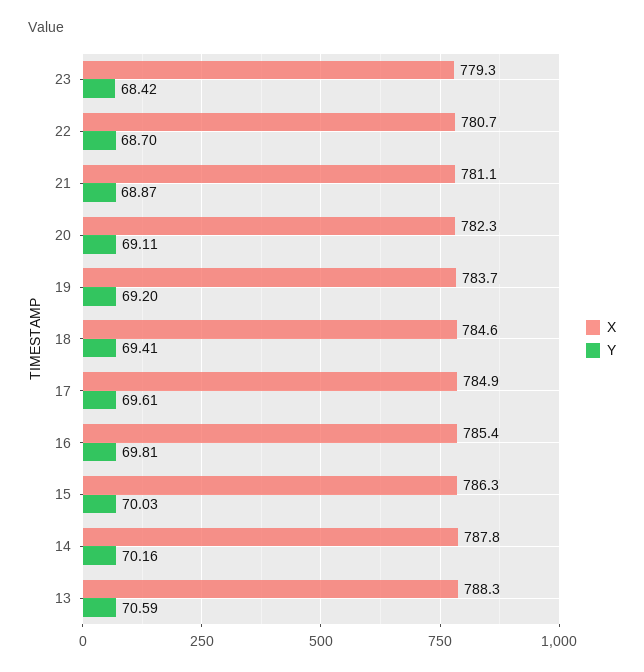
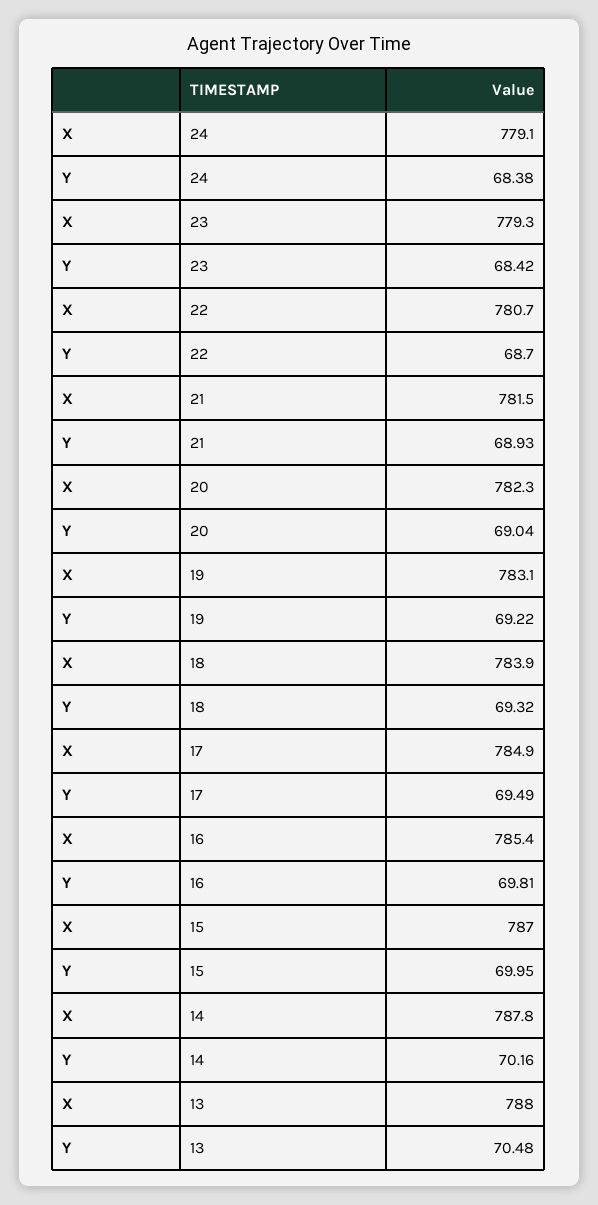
  {
    "X": {
      "23": 779.3,
      "22": 780.7,
-     "21": 781.1,
+     "21": 781.5,
      "20": 782.3,
-     "19": 783.7,
+     "19": 783.1,
-     "18": 784.6,
+     "18": 783.9,
      "17": 784.9,
      "16": 785.4,
-     "15": 786.3,
+     "15": 787,
      "14": 787.8,
-     "13": 788.3
+     "13": 788,
+     "24": 779.1
    },
    "Y": {
      "23": 68.42,
      "22": 68.7,
-     "21": 68.87,
+     "21": 68.93,
-     "20": 69.11,
+     "20": 69.04,
-     "19": 69.2,
+     "19": 69.22,
-     "18": 69.41,
+     "18": 69.32,
-     "17": 69.61,
+     "17": 69.49,
      "16": 69.81,
-     "15": 70.03,
+     "15": 69.95,
      "14": 70.16,
-     "13": 70.59
+     "13": 70.48,
+     "24": 68.38
    }
  }

